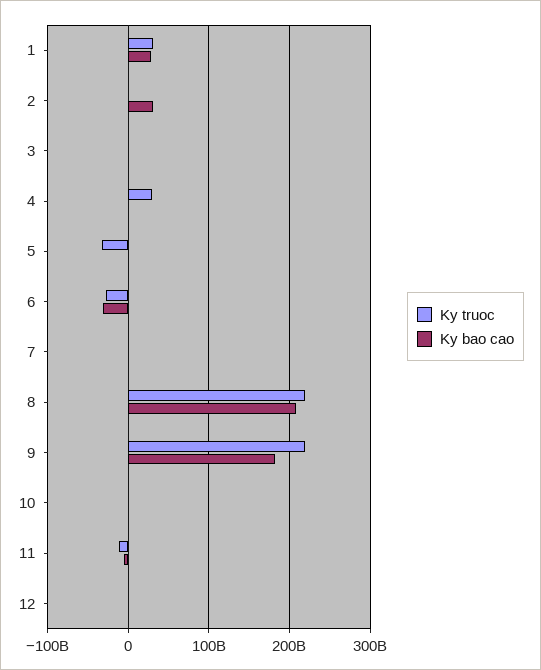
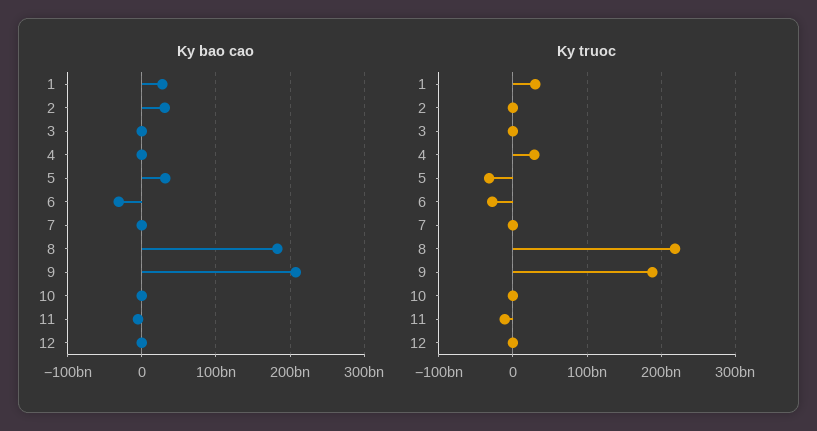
  {
    "Ky truoc": {
      "1": 30000000000,
      "2": 0,
      "3": 0,
      "4": 30000000000,
      "5": -30000000000,
      "6": -30000000000,
      "7": 0,
      "8": 220000000000,
-     "9": 220000000000,
+     "9": 190000000000,
      "10": 0,
      "11": -10000000000,
      "12": 0
    },
    "Ky bao cao": {
      "1": 30000000000,
      "2": 30000000000,
      "3": 0,
      "4": 0,
-     "5": 0,
+     "5": 30000000000,
      "6": -30000000000,
      "7": 0,
-     "8": 210000000000,
+     "8": 180000000000,
-     "9": 180000000000,
+     "9": 210000000000,
      "10": 0,
      "11": 0,
      "12": 0
    }
  }

